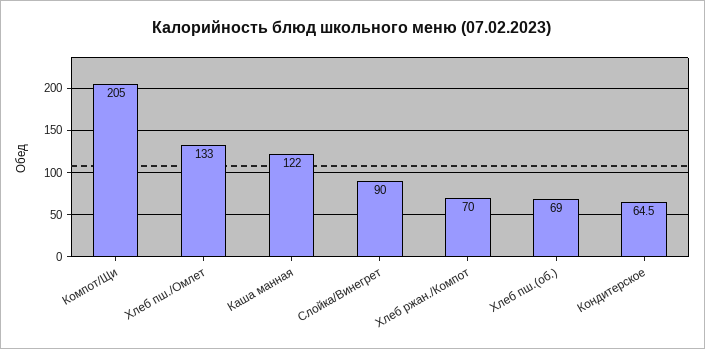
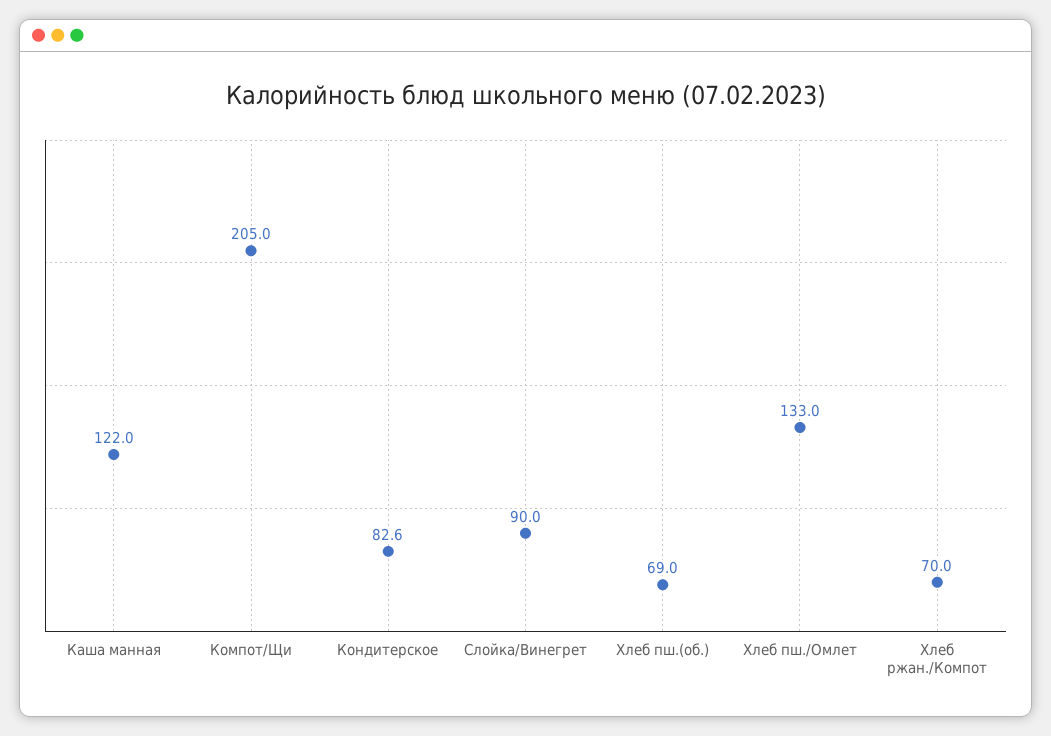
  {
    "Компот/Щи": 205,
    "Хлеб пш./Омлет": 133,
    "Каша манная": 122,
    "Слойка/Винегрет": 90,
    "Хлеб ржан./Компот": 70,
    "Хлеб пш.(об.)": 69,
-   "Кондитерское": 64.5
+   "Кондитерское": 82.6
  }

